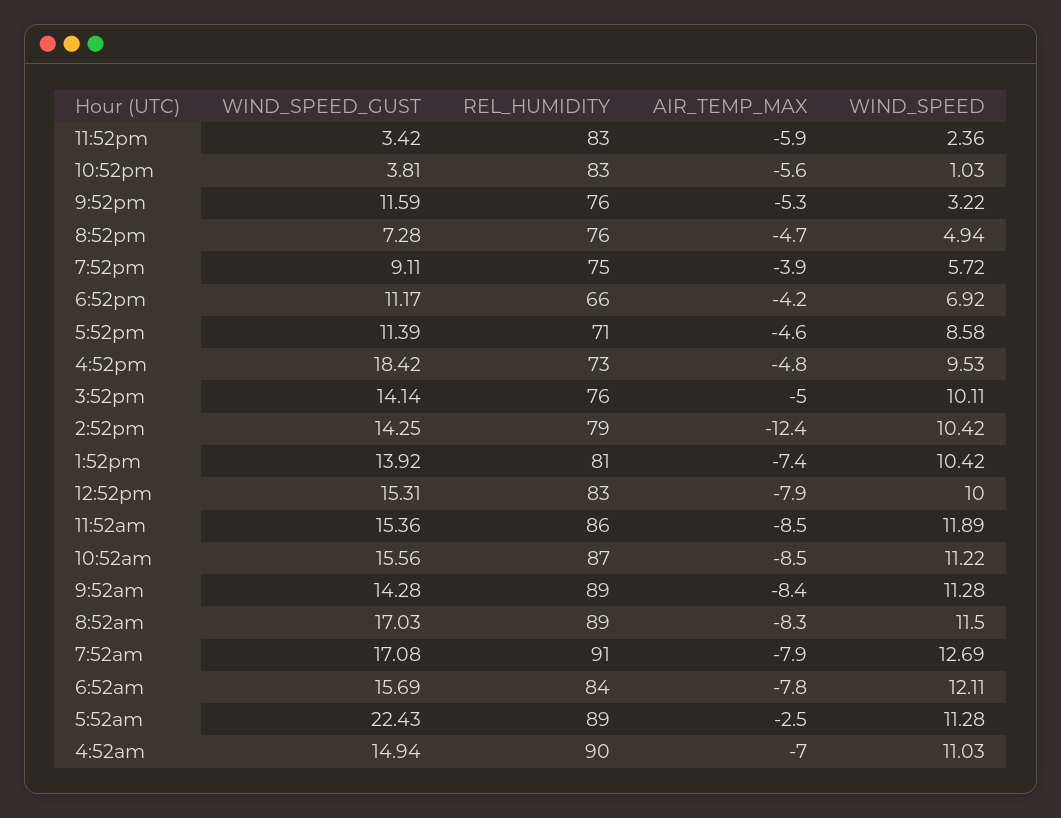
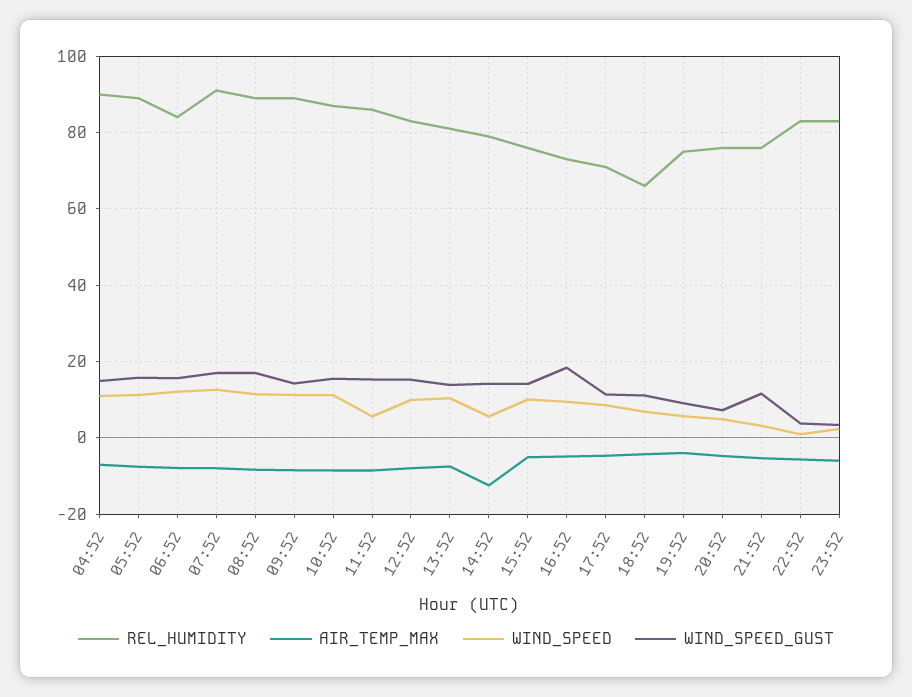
  {
    "WIND_SPEED_GUST": {
      "11:52pm": 3.42,
      "10:52pm": 3.81,
      "9:52pm": 11.59,
      "8:52pm": 7.28,
      "7:52pm": 9.11,
      "6:52pm": 11.17,
      "5:52pm": 11.39,
      "4:52pm": 18.42,
      "3:52pm": 14.14,
      "2:52pm": 14.25,
      "1:52pm": 13.92,
      "12:52pm": 15.31,
      "11:52am": 15.36,
      "10:52am": 15.56,
      "9:52am": 14.28,
      "8:52am": 17.03,
      "7:52am": 17.08,
      "6:52am": 15.69,
-     "5:52am": 22.43,
+     "5:52am": 16,
      "4:52am": 14.94
    },
    "REL_HUMIDITY": {
      "11:52pm": 83,
      "10:52pm": 83,
      "9:52pm": 76,
      "8:52pm": 76,
      "7:52pm": 75,
      "6:52pm": 66,
      "5:52pm": 71,
      "4:52pm": 73,
      "3:52pm": 76,
      "2:52pm": 79,
      "1:52pm": 81,
      "12:52pm": 83,
      "11:52am": 86,
      "10:52am": 87,
      "9:52am": 89,
      "8:52am": 89,
      "7:52am": 91,
      "6:52am": 84,
      "5:52am": 89,
      "4:52am": 90
    },
    "AIR_TEMP_MAX": {
      "11:52pm": -5.9,
      "10:52pm": -5.6,
      "9:52pm": -5.3,
      "8:52pm": -4.7,
      "7:52pm": -3.9,
      "6:52pm": -4.2,
      "5:52pm": -4.6,
      "4:52pm": -4.8,
      "3:52pm": -5,
      "2:52pm": -12.4,
      "1:52pm": -7.4,
      "12:52pm": -7.9,
      "11:52am": -8.5,
      "10:52am": -8.5,
      "9:52am": -8.4,
      "8:52am": -8.3,
      "7:52am": -7.9,
      "6:52am": -7.8,
-     "5:52am": -2.5,
+     "5:52am": -8,
      "4:52am": -7
    },
    "WIND_SPEED": {
      "11:52pm": 2.36,
      "10:52pm": 1.03,
      "9:52pm": 3.22,
      "8:52pm": 4.94,
      "7:52pm": 5.72,
      "6:52pm": 6.92,
      "5:52pm": 8.58,
      "4:52pm": 9.53,
      "3:52pm": 10.11,
-     "2:52pm": 10.42,
+     "2:52pm": 6,
      "1:52pm": 10.42,
      "12:52pm": 10,
-     "11:52am": 11.89,
+     "11:52am": 6,
      "10:52am": 11.22,
      "9:52am": 11.28,
      "8:52am": 11.5,
      "7:52am": 12.69,
      "6:52am": 12.11,
      "5:52am": 11.28,
      "4:52am": 11.03
    }
  }

